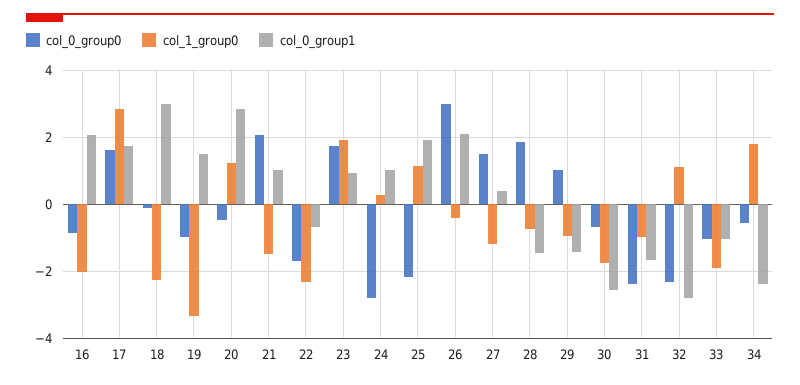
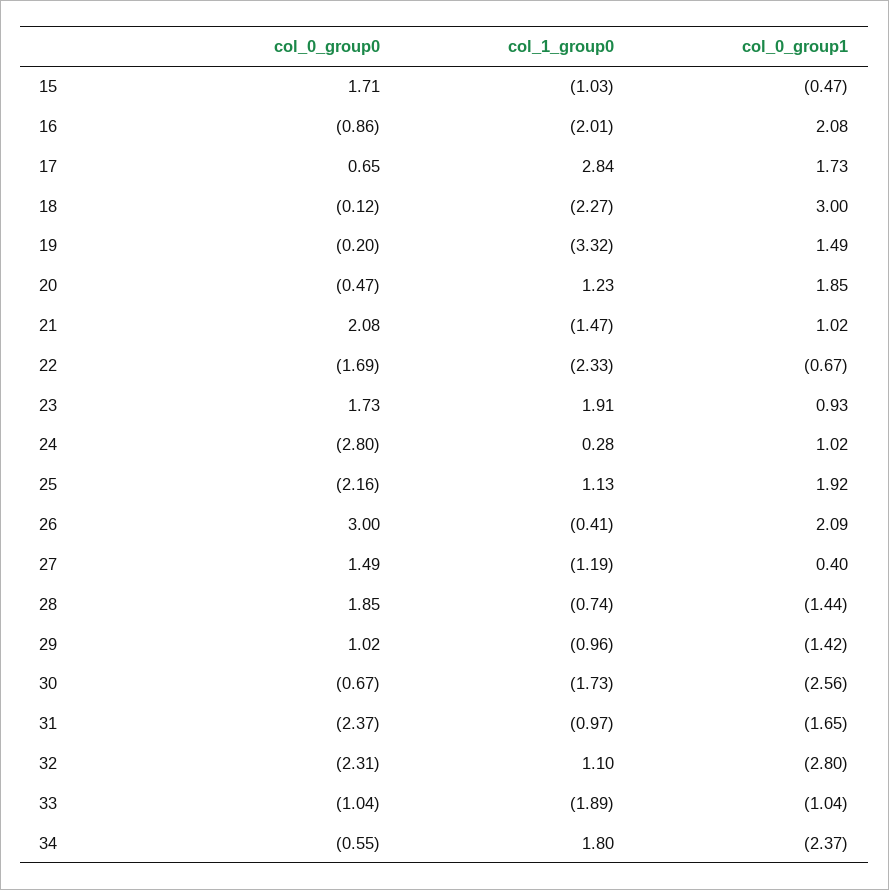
  {
    "col_0_group0": {
      "16": -0.86,
-     "17": 1.6,
+     "17": 0.65,
      "18": -0.12,
-     "19": -1,
+     "19": -0.2,
      "20": -0.47,
      "21": 2.08,
      "22": -1.69,
      "23": 1.73,
      "24": -2.8,
      "25": -2.16,
      "26": 3,
      "27": 1.49,
      "28": 1.85,
      "29": 1.02,
      "30": -0.67,
      "31": -2.37,
      "32": -2.31,
      "33": -1.04,
-     "34": -0.55
+     "34": -0.55,
+     "15": 1.71
    },
    "col_1_group0": {
      "16": -2.01,
      "17": 2.84,
      "18": -2.27,
      "19": -3.32,
      "20": 1.23,
      "21": -1.47,
      "22": -2.33,
      "23": 1.91,
      "24": 0.28,
      "25": 1.13,
      "26": -0.41,
      "27": -1.19,
      "28": -0.74,
      "29": -0.96,
      "30": -1.73,
      "31": -0.97,
      "32": 1.1,
      "33": -1.89,
-     "34": 1.8
+     "34": 1.8,
+     "15": -1.03
    },
    "col_0_group1": {
      "16": 2.08,
      "17": 1.73,
      "18": 3,
      "19": 1.49,
-     "20": 2.8,
+     "20": 1.85,
      "21": 1.02,
      "22": -0.67,
      "23": 0.93,
      "24": 1.02,
      "25": 1.92,
      "26": 2.09,
      "27": 0.4,
      "28": -1.44,
      "29": -1.42,
      "30": -2.56,
      "31": -1.65,
      "32": -2.8,
      "33": -1.04,
-     "34": -2.37
+     "34": -2.37,
+     "15": -0.47
    }
  }

